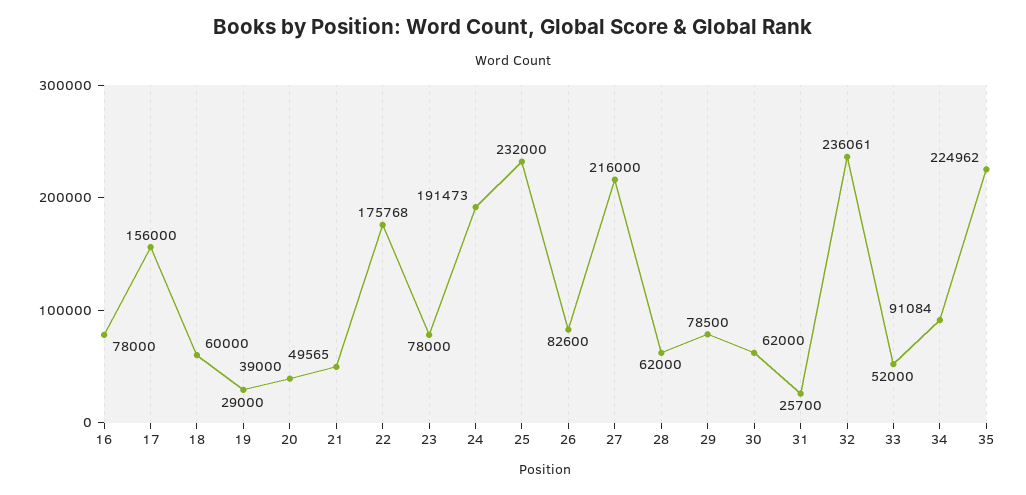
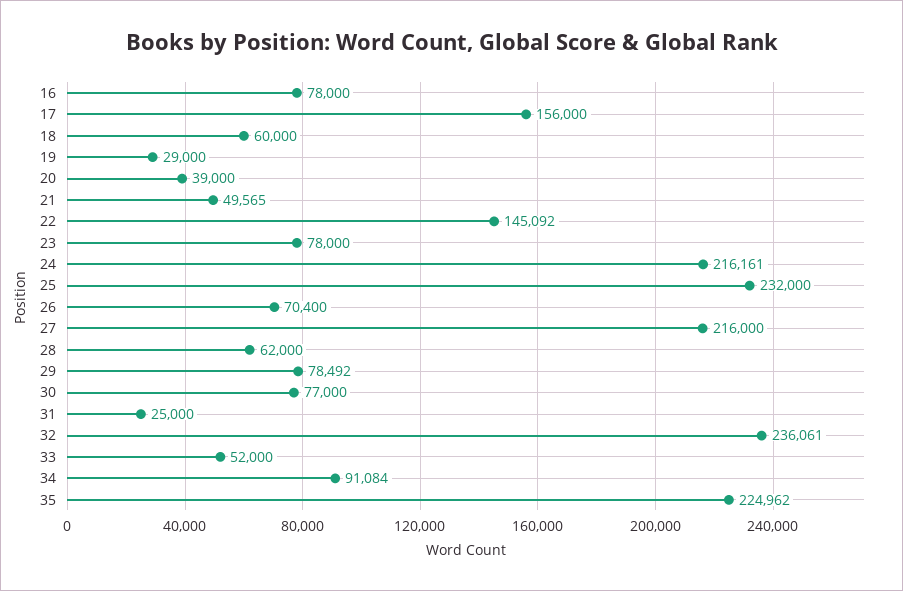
  {
    "16": 78000,
    "17": 156000,
    "18": 60000,
    "19": 29000,
    "20": 39000,
    "21": 49565,
-   "22": 175768,
+   "22": 145092,
    "23": 78000,
-   "24": 191473,
+   "24": 216161,
    "25": 232000,
-   "26": 82600,
+   "26": 70400,
    "27": 216000,
    "28": 62000,
-   "29": 78500,
+   "29": 78492,
-   "30": 62000,
+   "30": 77000,
-   "31": 25700,
+   "31": 25000,
    "32": 236061,
    "33": 52000,
    "34": 91084,
    "35": 224962
  }

